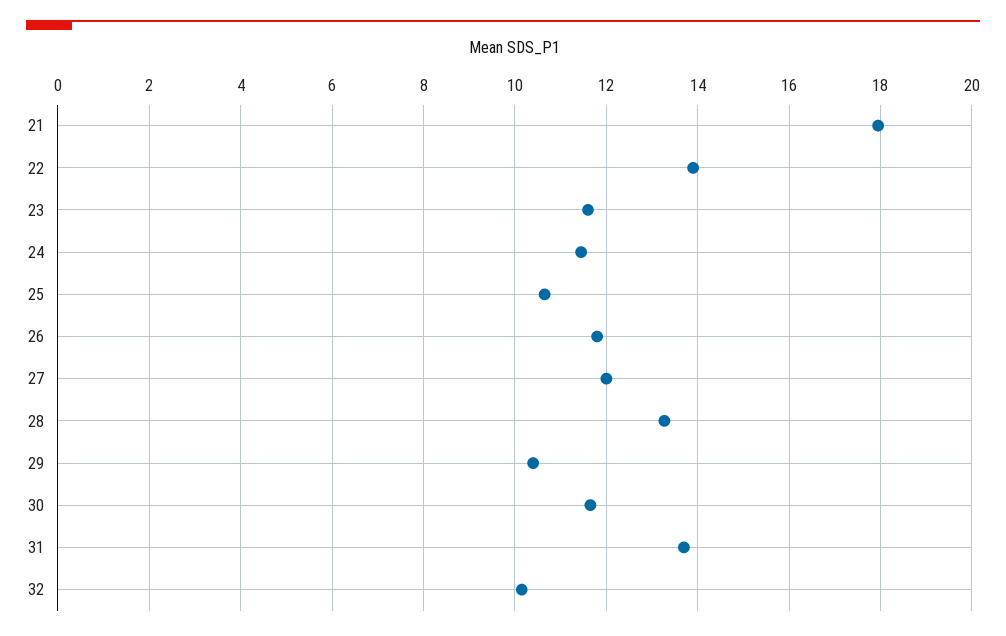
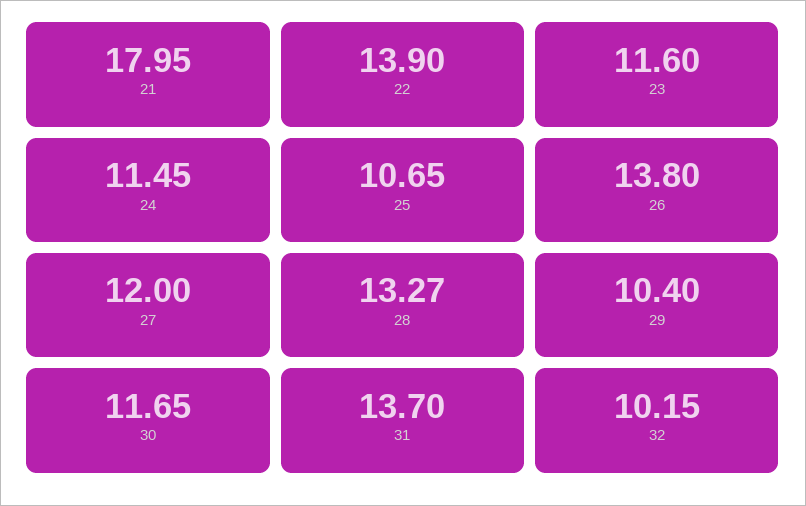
  {
    "21": 17.95,
    "22": 13.9,
    "23": 11.6,
    "24": 11.45,
    "25": 10.65,
-   "26": 11.8,
+   "26": 13.8,
    "27": 12,
    "28": 13.27,
    "29": 10.4,
    "30": 11.65,
    "31": 13.7,
    "32": 10.15
  }

